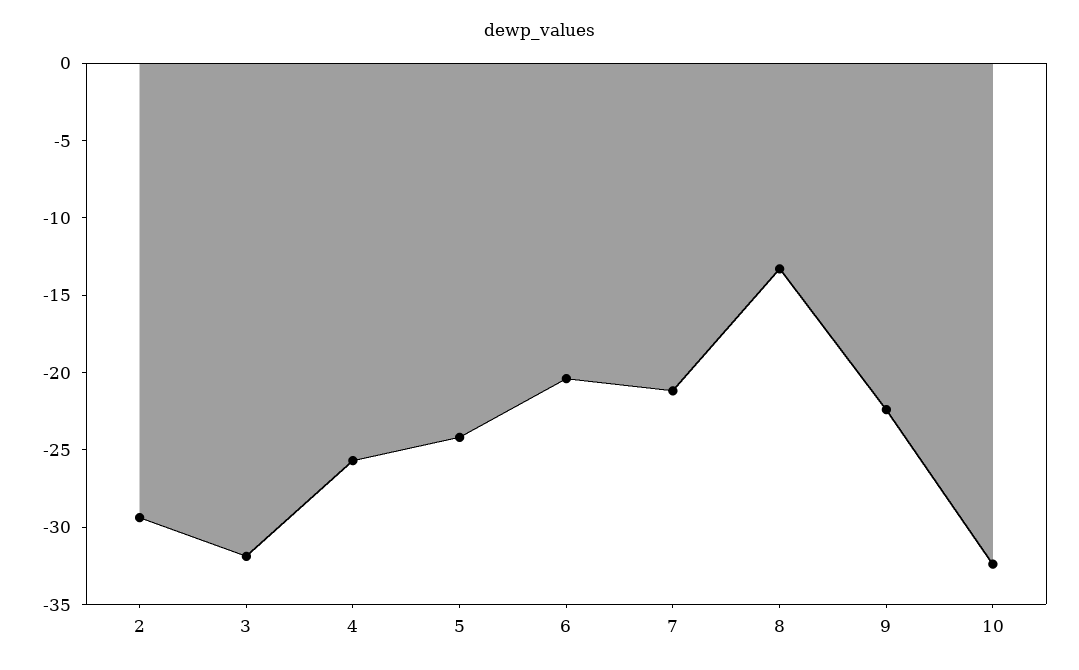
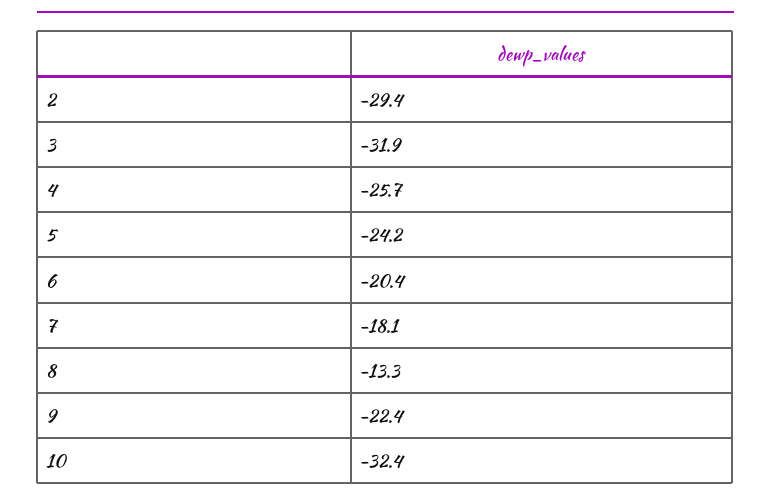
  {
    "2": -29.4,
    "3": -31.9,
    "4": -25.7,
    "5": -24.2,
    "6": -20.4,
-   "7": -21,
+   "7": -18.1,
    "8": -13.3,
    "9": -22.4,
    "10": -32.4
  }

